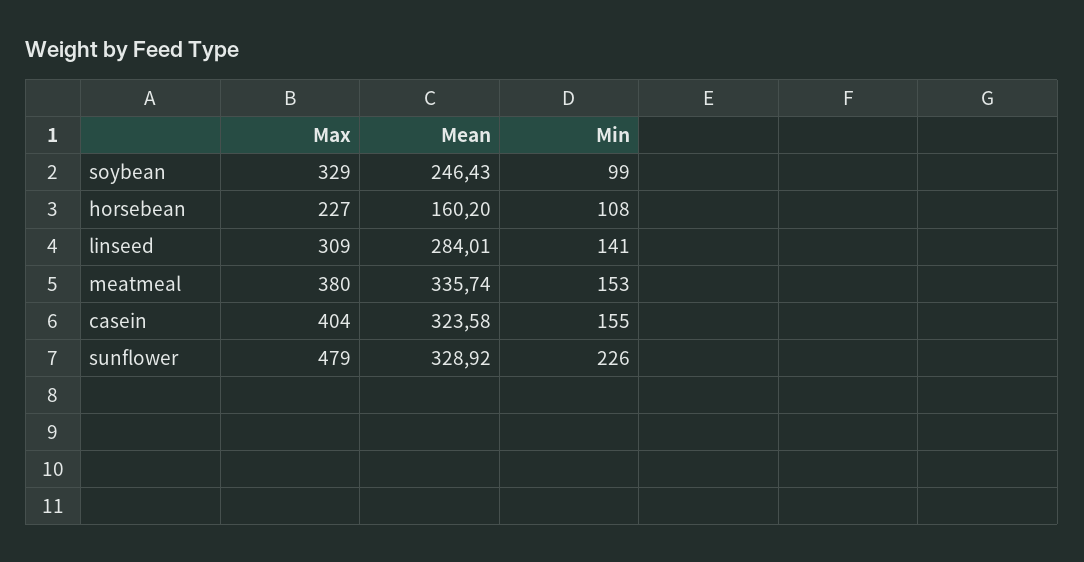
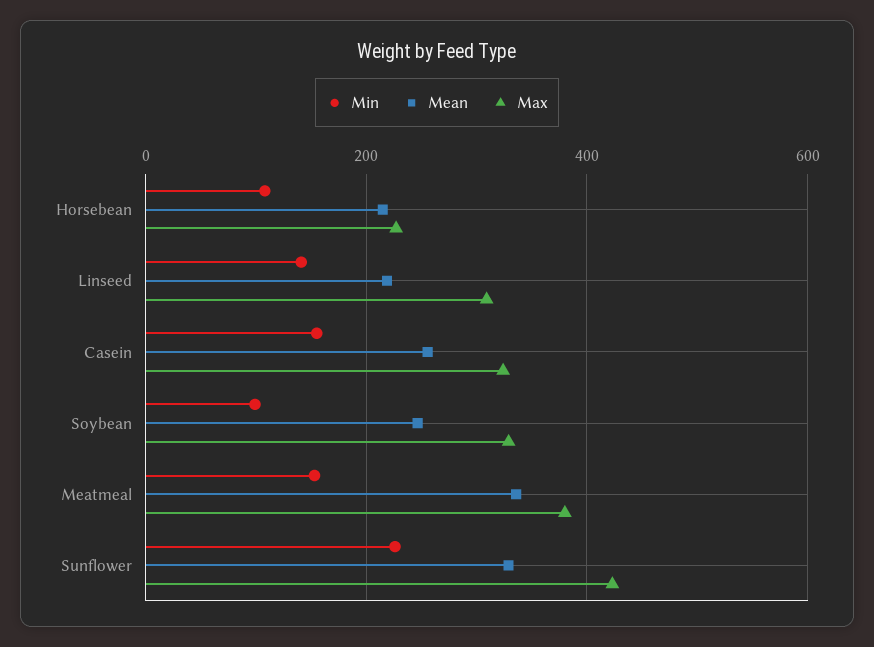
  {
    "Max": {
      "soybean": 329,
      "horsebean": 227,
      "linseed": 309,
      "meatmeal": 380,
-     "casein": 404,
+     "casein": 320,
-     "sunflower": 479
+     "sunflower": 420
    },
    "Mean": {
      "soybean": 246.43,
-     "horsebean": 160.2,
+     "horsebean": 220,
-     "linseed": 284.01,
+     "linseed": 220,
      "meatmeal": 335.74,
-     "casein": 323.58,
+     "casein": 260,
      "sunflower": 328.92
    },
    "Min": {
      "soybean": 99,
      "horsebean": 108,
      "linseed": 141,
      "meatmeal": 153,
      "casein": 155,
      "sunflower": 226
    }
  }

